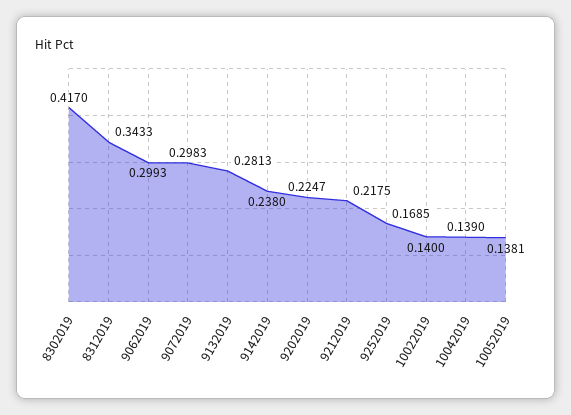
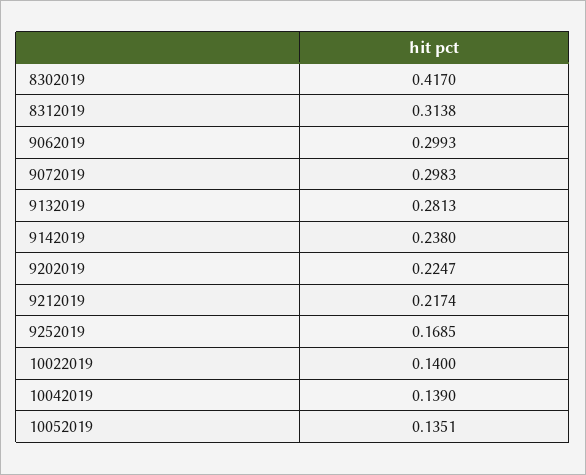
  {
    "8302019": 0.417,
-   "8312019": 0.3433,
+   "8312019": 0.3138,
    "9062019": 0.2993,
    "9072019": 0.2983,
    "9132019": 0.2813,
    "9142019": 0.238,
    "9202019": 0.2247,
-   "9212019": 0.2175,
+   "9212019": 0.2174,
    "9252019": 0.1685,
    "10022019": 0.14,
    "10042019": 0.139,
-   "10052019": 0.1381
+   "10052019": 0.1351
  }

